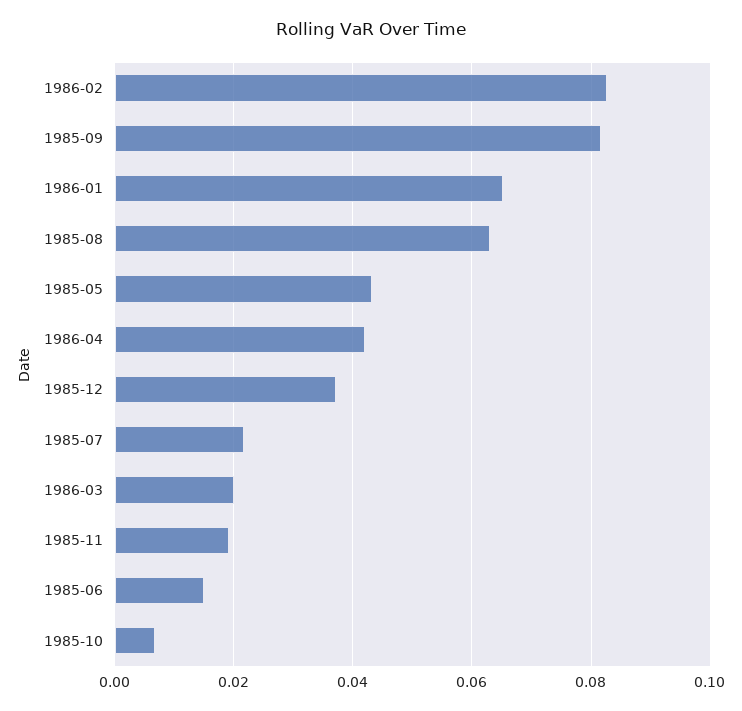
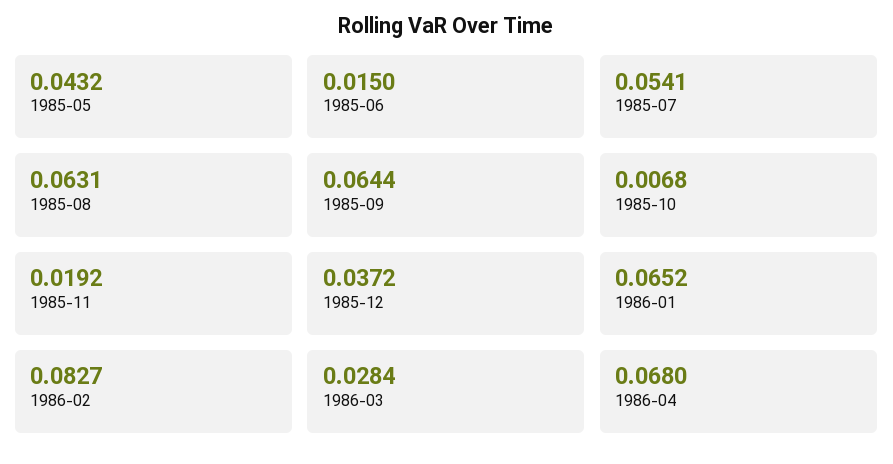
  {
    "1986-02": 0.0827,
-   "1985-09": 0.082,
+   "1985-09": 0.0644,
    "1986-01": 0.0652,
    "1985-08": 0.0631,
    "1985-05": 0.0432,
-   "1986-04": 0.042,
+   "1986-04": 0.068,
    "1985-12": 0.0372,
-   "1985-07": 0.022,
+   "1985-07": 0.0541,
-   "1986-03": 0.02,
+   "1986-03": 0.0284,
    "1985-11": 0.0192,
    "1985-06": 0.015,
    "1985-10": 0.0068
  }

